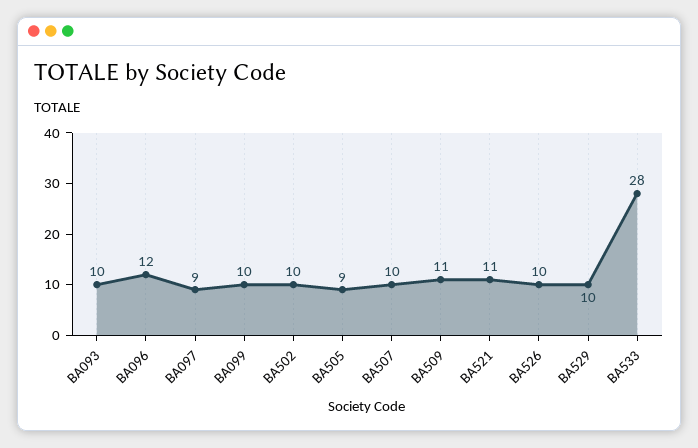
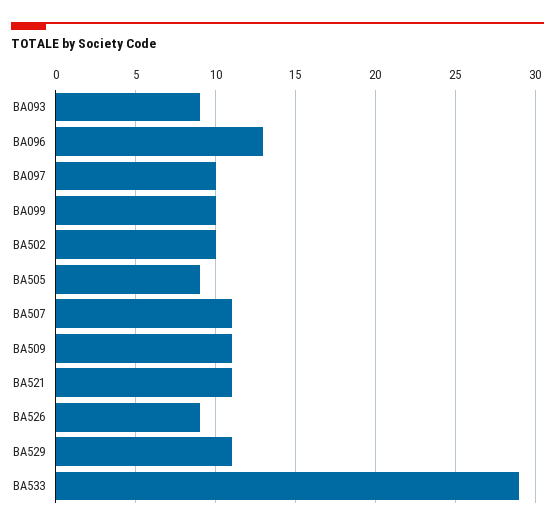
  {
-   "BA093": 10,
+   "BA093": 9,
-   "BA096": 12,
+   "BA096": 13,
-   "BA097": 9,
+   "BA097": 10,
    "BA099": 10,
    "BA502": 10,
    "BA505": 9,
-   "BA507": 10,
+   "BA507": 11,
    "BA509": 11,
    "BA521": 11,
-   "BA526": 10,
+   "BA526": 9,
-   "BA529": 10,
+   "BA529": 11,
-   "BA533": 28
+   "BA533": 29
  }

